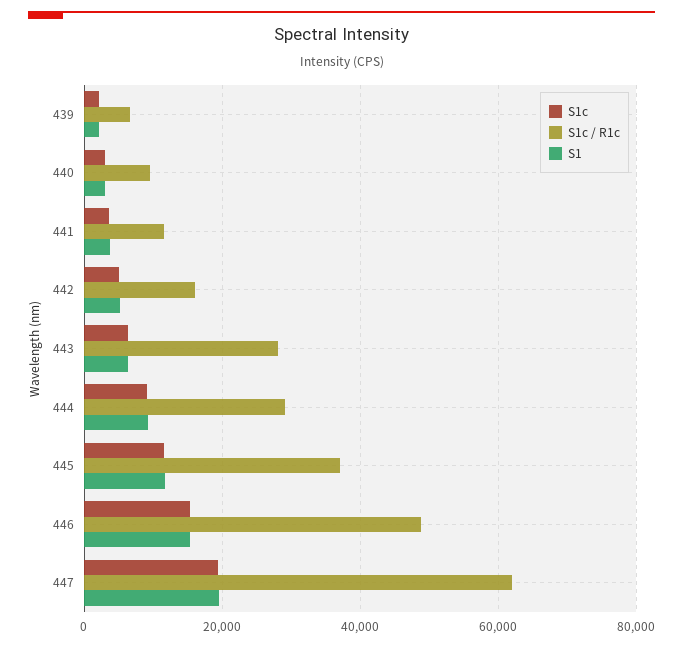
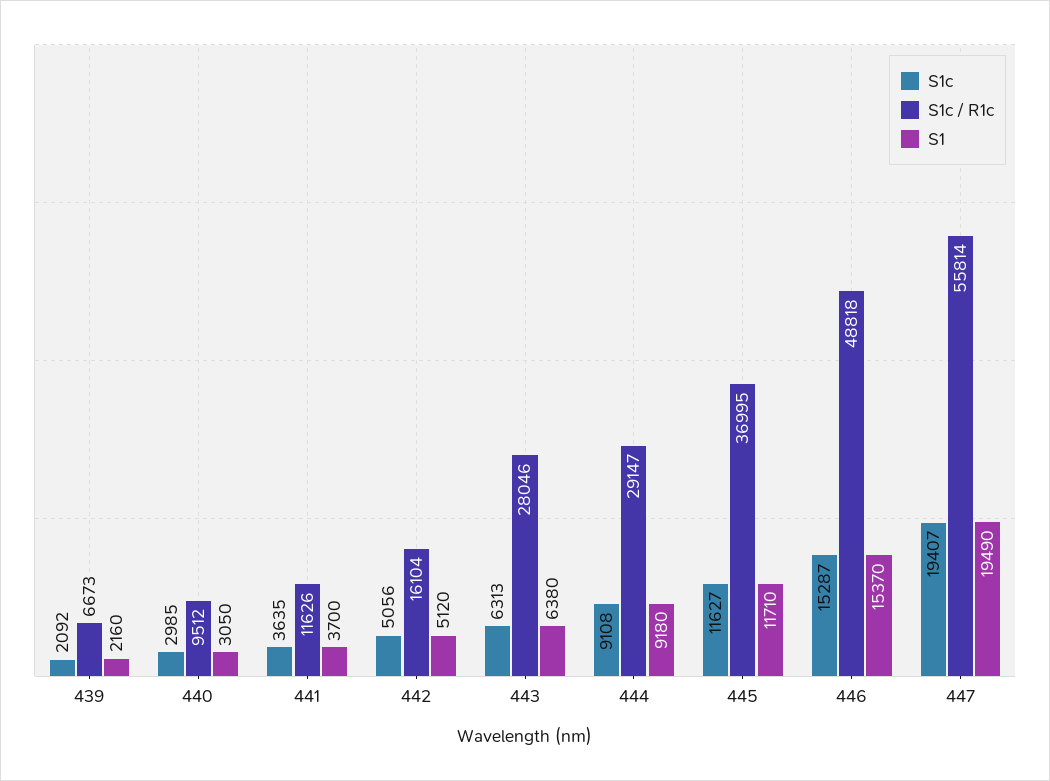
  {
    "S1c": {
      "439": 2092,
      "440": 2985,
      "441": 3635,
      "442": 5056,
      "443": 6313,
      "444": 9108,
      "445": 11627,
      "446": 15287,
      "447": 19407
    },
    "S1c / R1c": {
      "439": 6673,
      "440": 9512,
      "441": 11626,
      "442": 16104,
      "443": 28046,
      "444": 29147,
      "445": 36995,
      "446": 48818,
-     "447": 62000
+     "447": 55814
    },
    "S1": {
      "439": 2160,
      "440": 3050,
      "441": 3700,
      "442": 5120,
      "443": 6380,
      "444": 9180,
      "445": 11710,
      "446": 15370,
      "447": 19490
    }
  }

